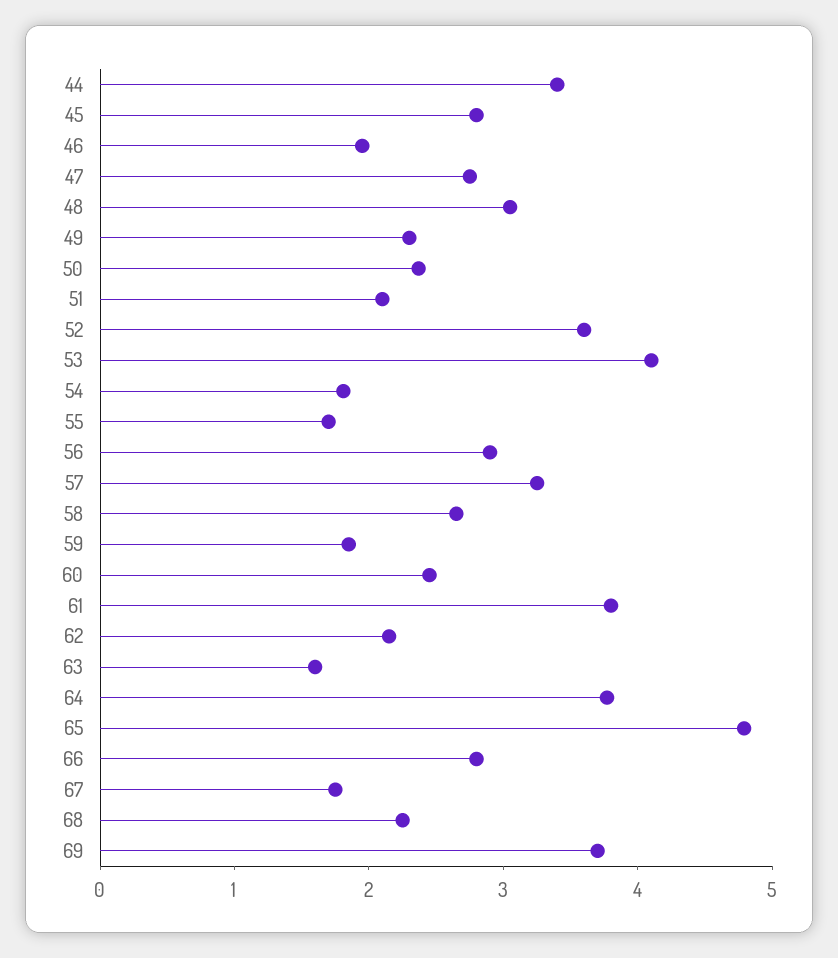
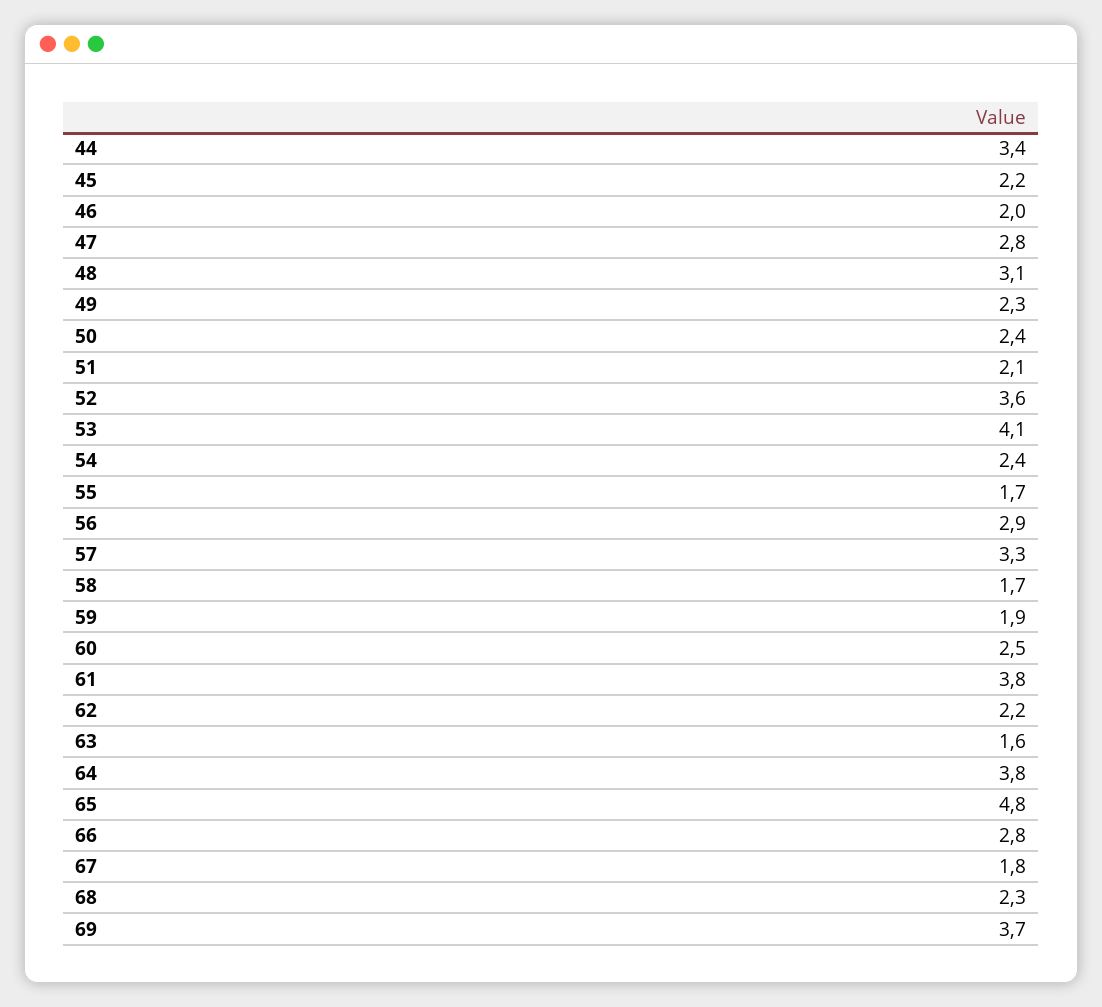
  {
    "44": 3.4,
-   "45": 2.8,
+   "45": 2.2,
    "46": 2,
    "47": 2.8,
    "48": 3.1,
    "49": 2.3,
    "50": 2.4,
    "51": 2.1,
    "52": 3.6,
    "53": 4.1,
-   "54": 1.8,
+   "54": 2.4,
    "55": 1.7,
    "56": 2.9,
    "57": 3.3,
-   "58": 2.6,
+   "58": 1.7,
    "59": 1.9,
    "60": 2.5,
    "61": 3.8,
    "62": 2.2,
    "63": 1.6,
    "64": 3.8,
    "65": 4.8,
    "66": 2.8,
    "67": 1.8,
    "68": 2.3,
    "69": 3.7
  }

